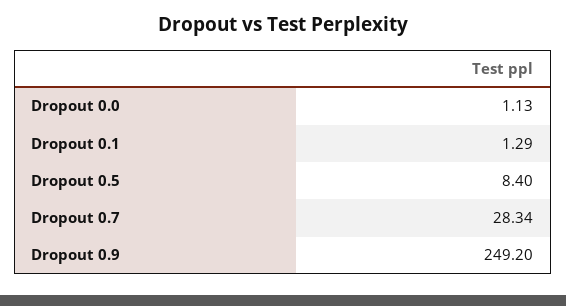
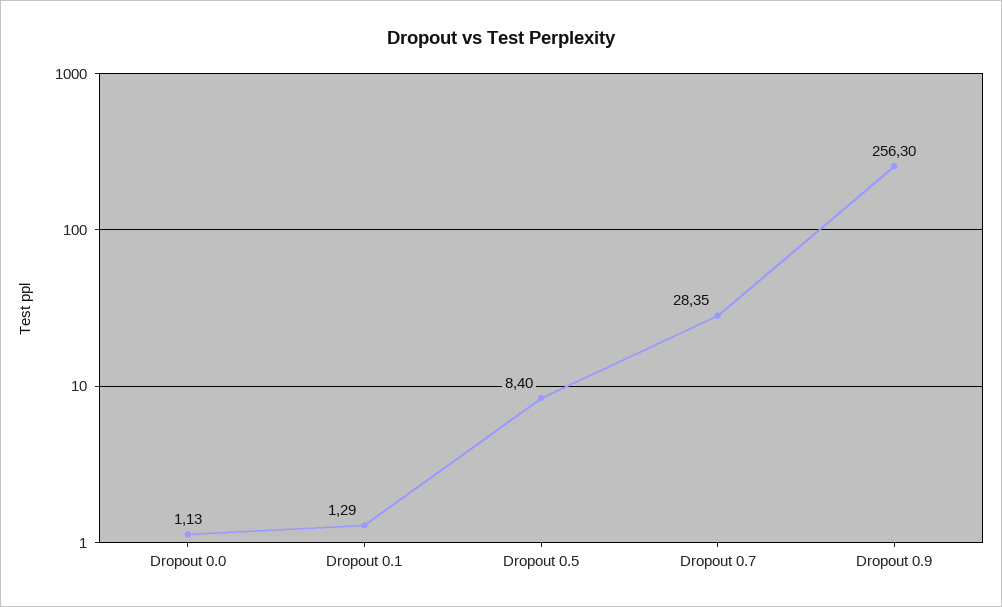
  {
    "Dropout 0.0": 1.13,
    "Dropout 0.1": 1.29,
    "Dropout 0.5": 8.4,
-   "Dropout 0.7": 28.34,
+   "Dropout 0.7": 28.35,
-   "Dropout 0.9": 249.2
+   "Dropout 0.9": 256.3
  }

